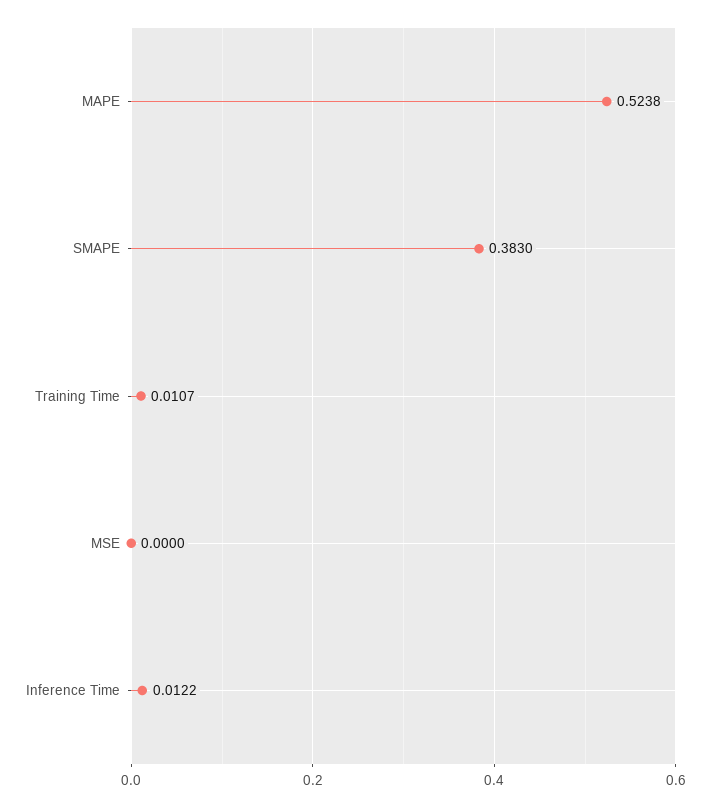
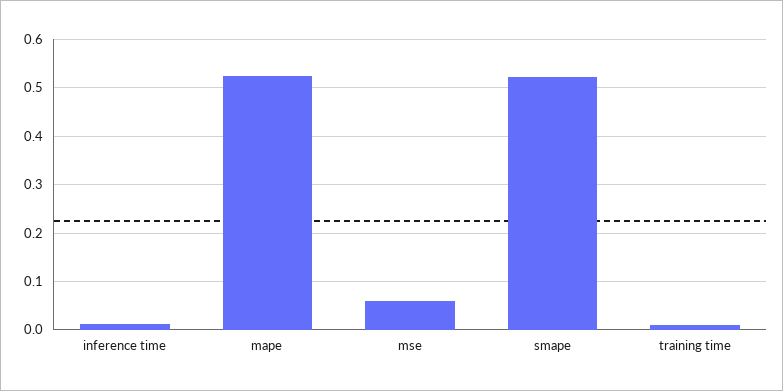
  {
    "MAPE": 0.5238,
-   "SMAPE": 0.383,
+   "SMAPE": 0.52,
    "Training Time": 0.0107,
-   "MSE": 0,
+   "MSE": 0.06,
    "Inference Time": 0.0122
  }

